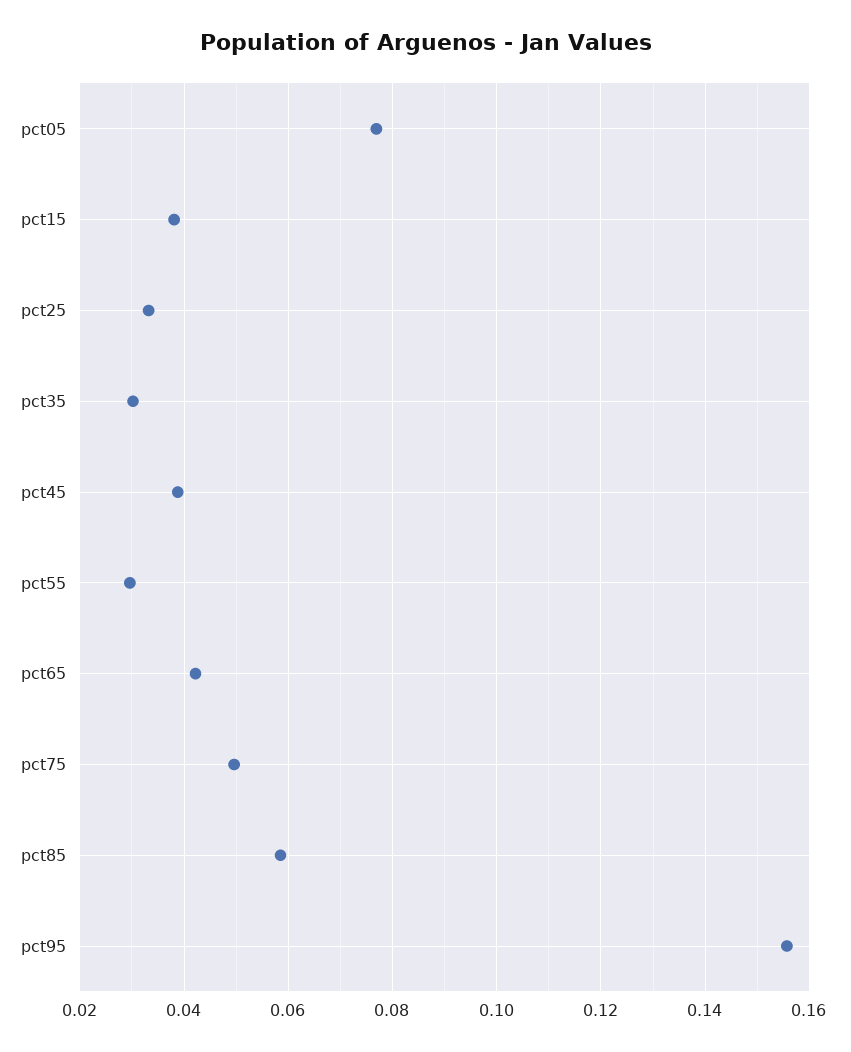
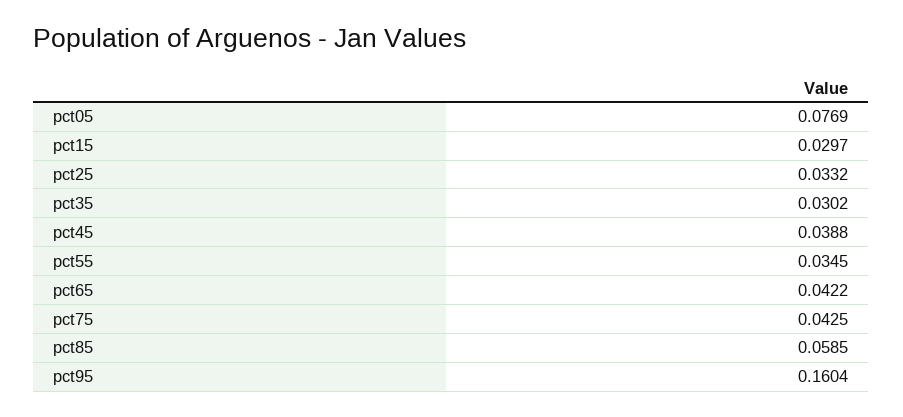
  {
    "pct05": 0.0769,
-   "pct15": 0.038,
+   "pct15": 0.0297,
    "pct25": 0.0332,
    "pct35": 0.0302,
    "pct45": 0.0388,
-   "pct55": 0.03,
+   "pct55": 0.0345,
    "pct65": 0.0422,
-   "pct75": 0.05,
+   "pct75": 0.0425,
    "pct85": 0.0585,
-   "pct95": 0.156
+   "pct95": 0.1604
  }

